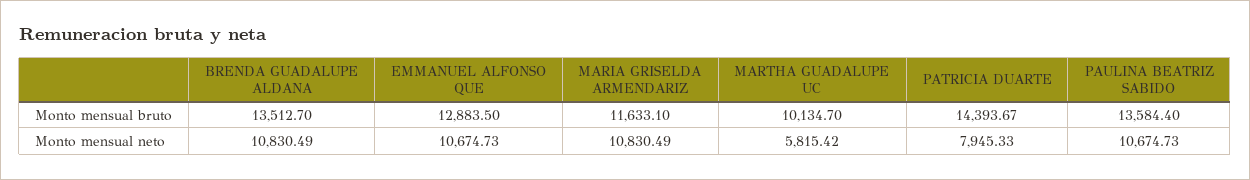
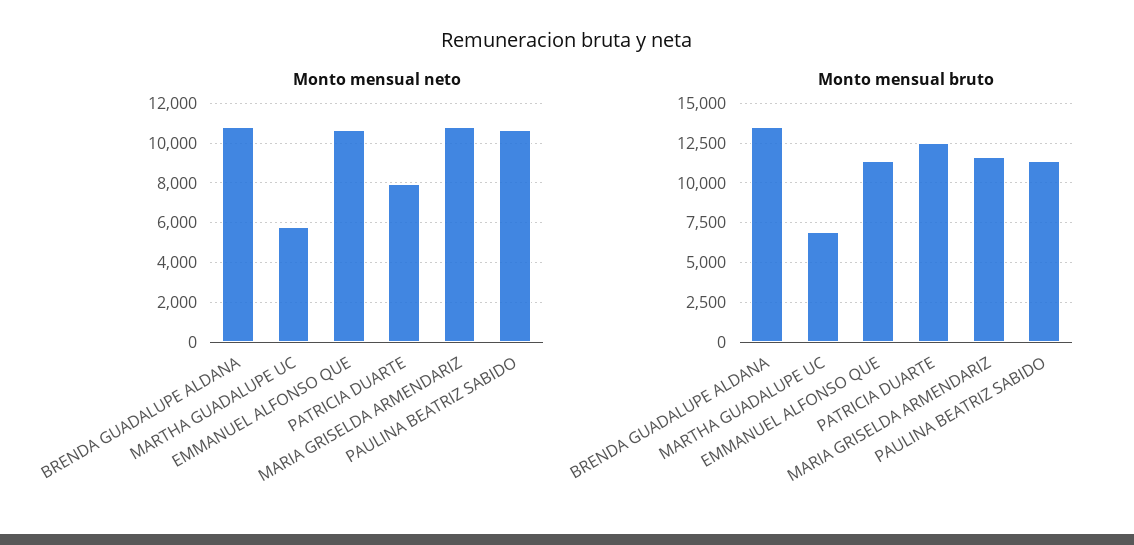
  {
    "Monto mensual bruto": {
      "BRENDA GUADALUPE ALDANA": 13512.7,
-     "EMMANUEL ALFONSO QUE": 12883.5,
+     "EMMANUEL ALFONSO QUE": 11500,
      "MARIA GRISELDA ARMENDARIZ": 11633.1,
-     "MARTHA GUADALUPE UC": 10134.7,
+     "MARTHA GUADALUPE UC": 7000,
-     "PATRICIA DUARTE": 14393.67,
+     "PATRICIA DUARTE": 12500,
-     "PAULINA BEATRIZ SABIDO": 13584.4
+     "PAULINA BEATRIZ SABIDO": 11500
    },
    "Monto mensual neto": {
      "BRENDA GUADALUPE ALDANA": 10830.49,
      "EMMANUEL ALFONSO QUE": 10674.73,
      "MARIA GRISELDA ARMENDARIZ": 10830.49,
      "MARTHA GUADALUPE UC": 5815.42,
      "PATRICIA DUARTE": 7945.33,
      "PAULINA BEATRIZ SABIDO": 10674.73
    }
  }

